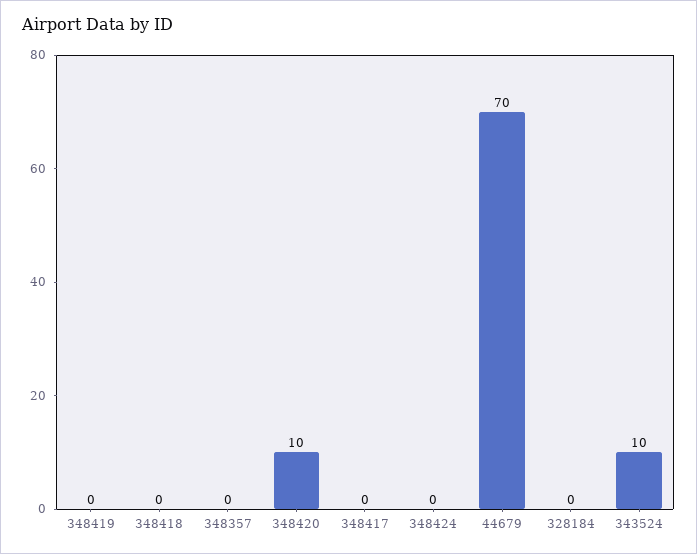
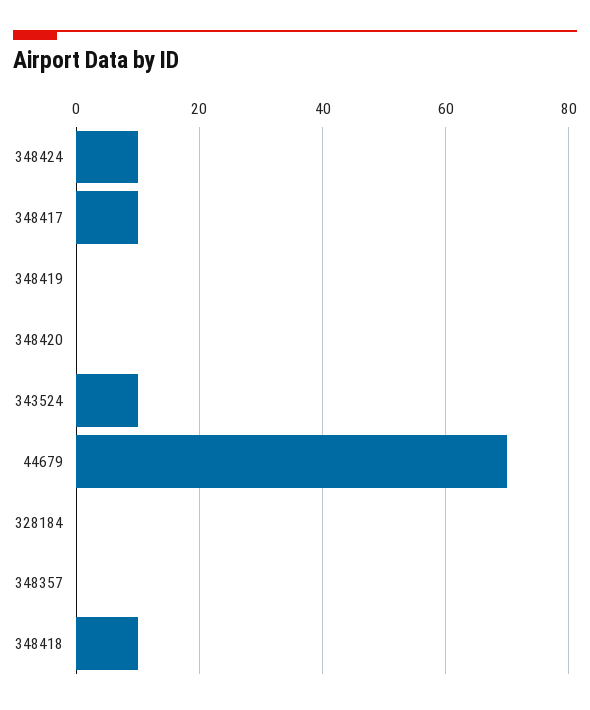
  {
    "348419": 0,
-   "348418": 0,
+   "348418": 10,
    "348357": 0,
-   "348420": 10,
+   "348420": 0,
-   "348417": 0,
+   "348417": 10,
-   "348424": 0,
+   "348424": 10,
    "44679": 70,
    "328184": 0,
    "343524": 10
  }

